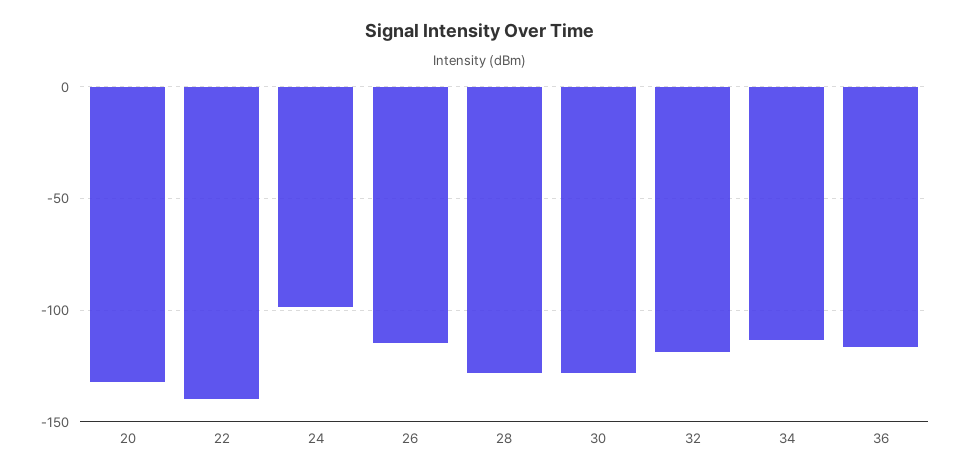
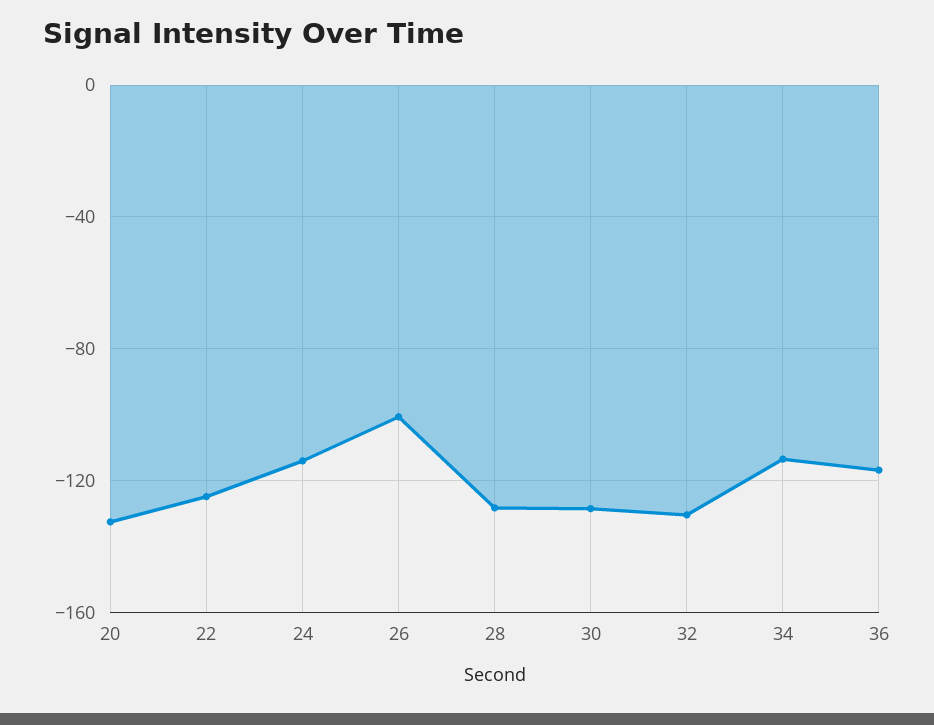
  {
    "20": -130,
-   "22": -140,
+   "22": -125,
-   "24": -100,
+   "24": -115,
-   "26": -115,
+   "26": -100,
    "28": -130,
    "30": -130,
-   "32": -120,
+   "32": -130,
    "34": -115,
    "36": -115
  }

